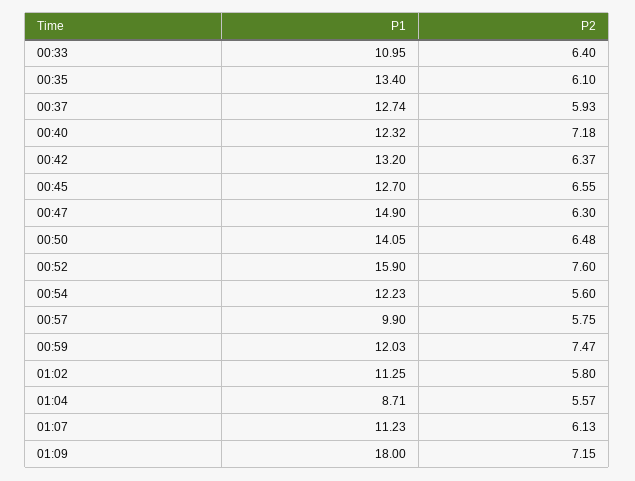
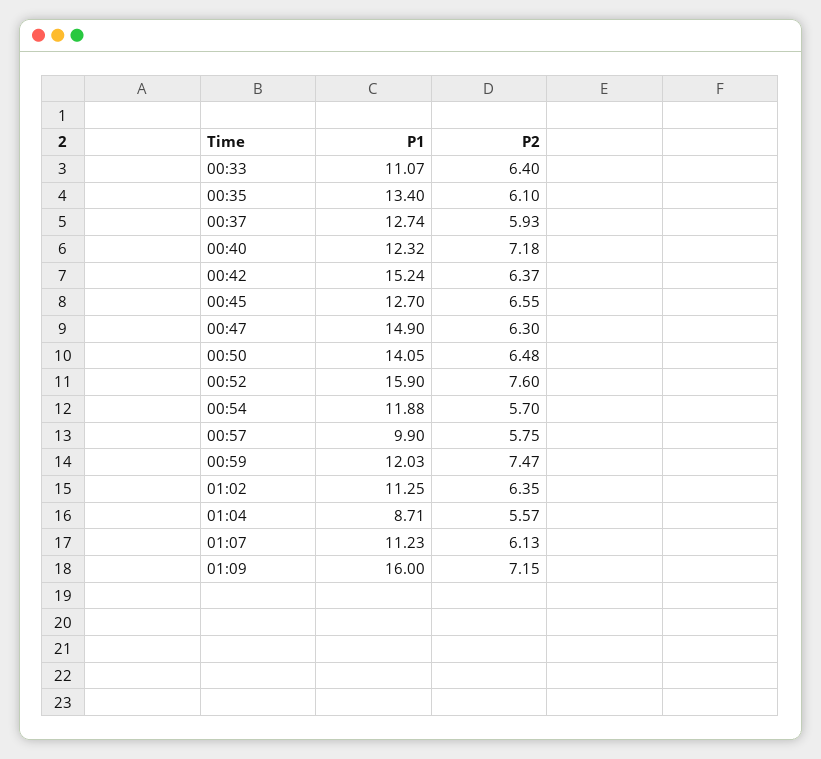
  {
    "P1": {
-     "00:33": 10.95,
+     "00:33": 11.07,
      "00:35": 13.4,
      "00:37": 12.74,
      "00:40": 12.32,
-     "00:42": 13.2,
+     "00:42": 15.24,
      "00:45": 12.7,
      "00:47": 14.9,
      "00:50": 14.05,
      "00:52": 15.9,
-     "00:54": 12.23,
+     "00:54": 11.88,
      "00:57": 9.9,
      "00:59": 12.03,
      "01:02": 11.25,
      "01:04": 8.71,
      "01:07": 11.23,
-     "01:09": 18
+     "01:09": 16
    },
    "P2": {
      "00:33": 6.4,
      "00:35": 6.1,
      "00:37": 5.93,
      "00:40": 7.18,
      "00:42": 6.37,
      "00:45": 6.55,
      "00:47": 6.3,
      "00:50": 6.48,
      "00:52": 7.6,
-     "00:54": 5.6,
+     "00:54": 5.7,
      "00:57": 5.75,
      "00:59": 7.47,
-     "01:02": 5.8,
+     "01:02": 6.35,
      "01:04": 5.57,
      "01:07": 6.13,
      "01:09": 7.15
    }
  }

